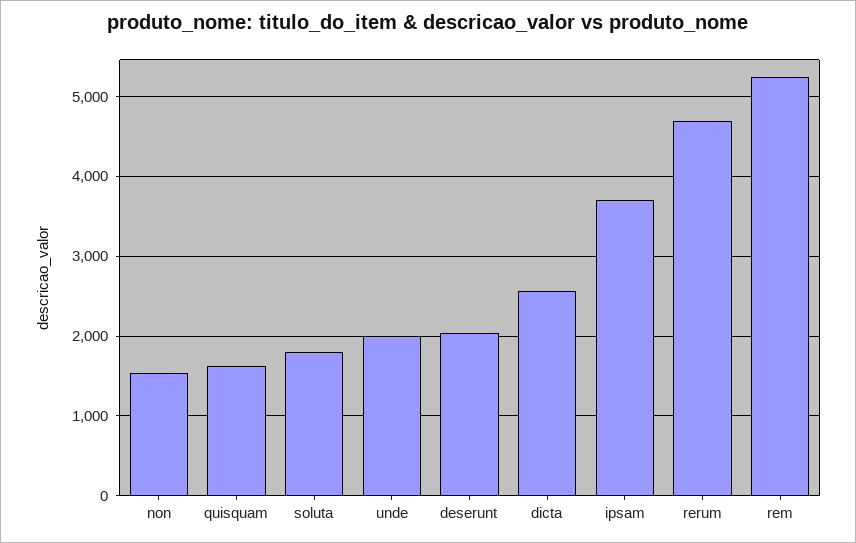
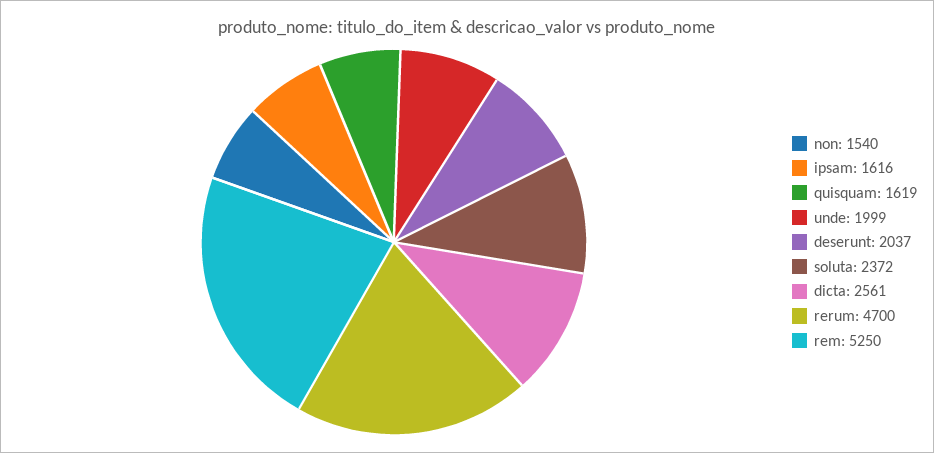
  {
    "non": 1540,
    "quisquam": 1619,
-   "soluta": 1800,
+   "soluta": 2372,
    "unde": 1999,
    "deserunt": 2037,
    "dicta": 2561,
-   "ipsam": 3700,
+   "ipsam": 1616,
    "rerum": 4700,
    "rem": 5250
  }

